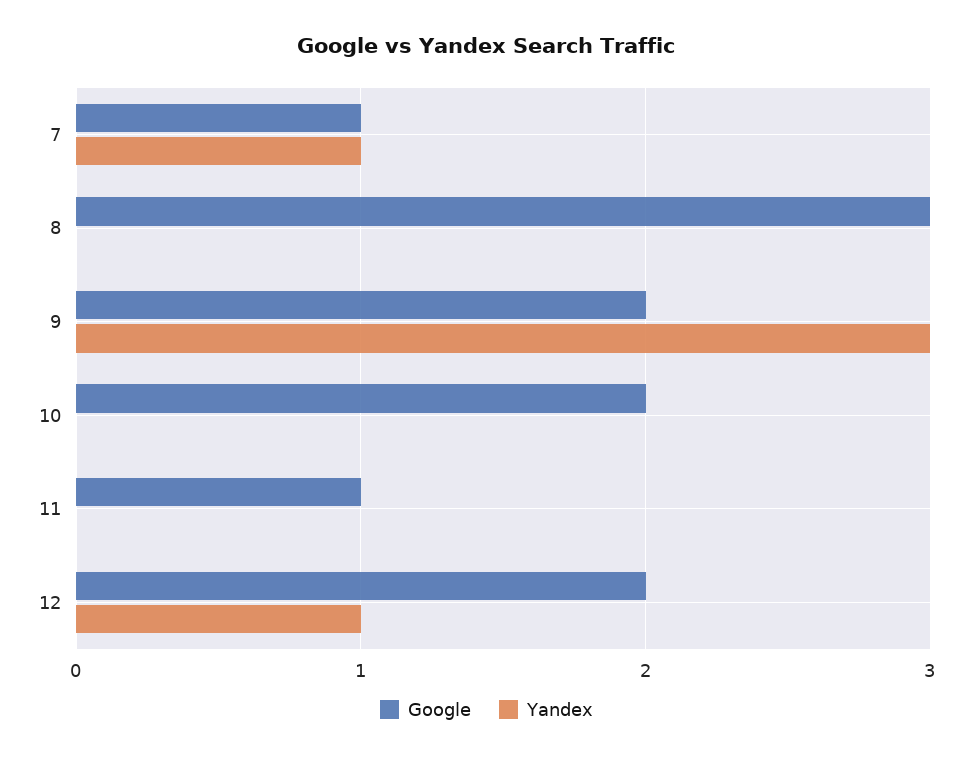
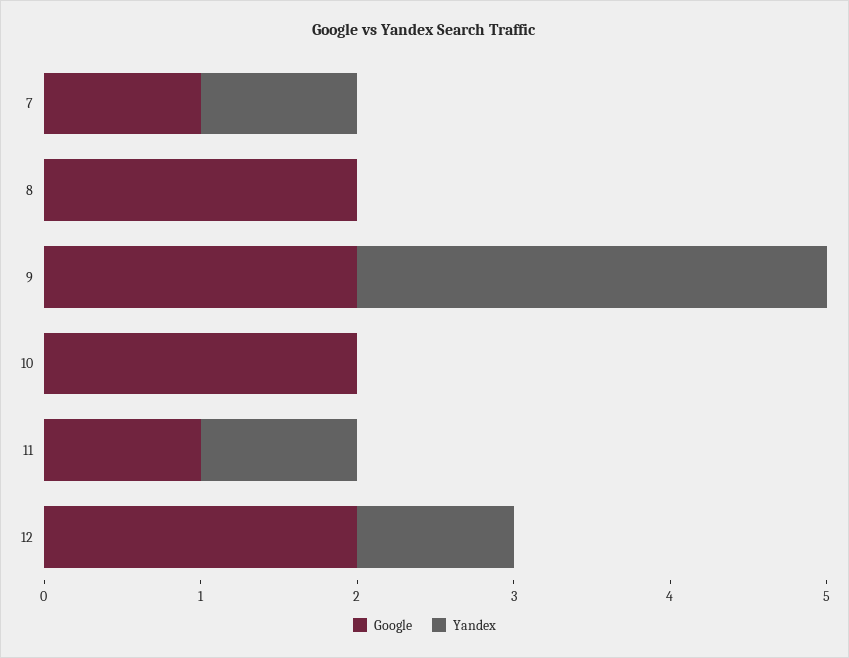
  {
    "Google": {
      "7": 1,
-     "8": 3,
+     "8": 2,
      "9": 2,
      "10": 2,
      "11": 1,
      "12": 2
    },
    "Yandex": {
      "7": 1,
      "8": 0,
      "9": 3,
      "10": 0,
-     "11": 0,
+     "11": 1,
      "12": 1
    }
  }

